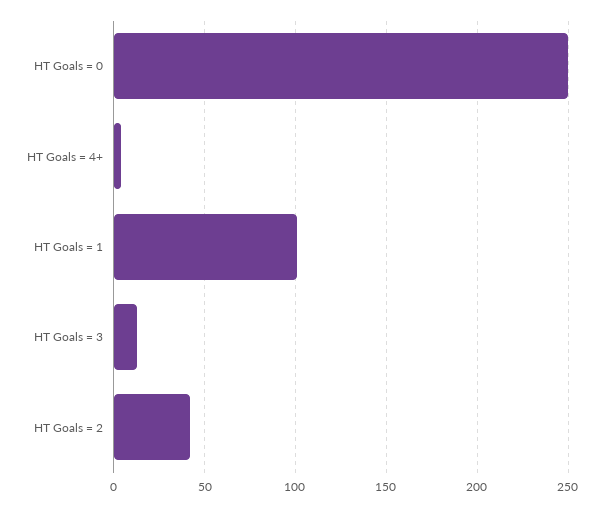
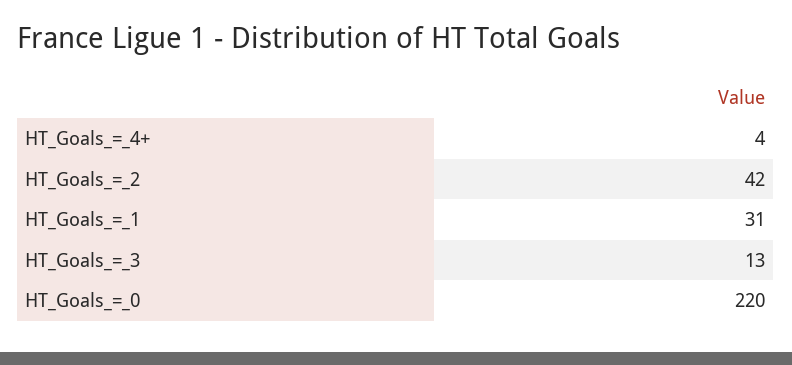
  {
-   "HT Goals = 0": 250,
+   "HT Goals = 0": 220,
    "HT Goals = 4+": 4,
-   "HT Goals = 1": 100,
+   "HT Goals = 1": 31,
    "HT Goals = 3": 13,
    "HT Goals = 2": 42
  }

